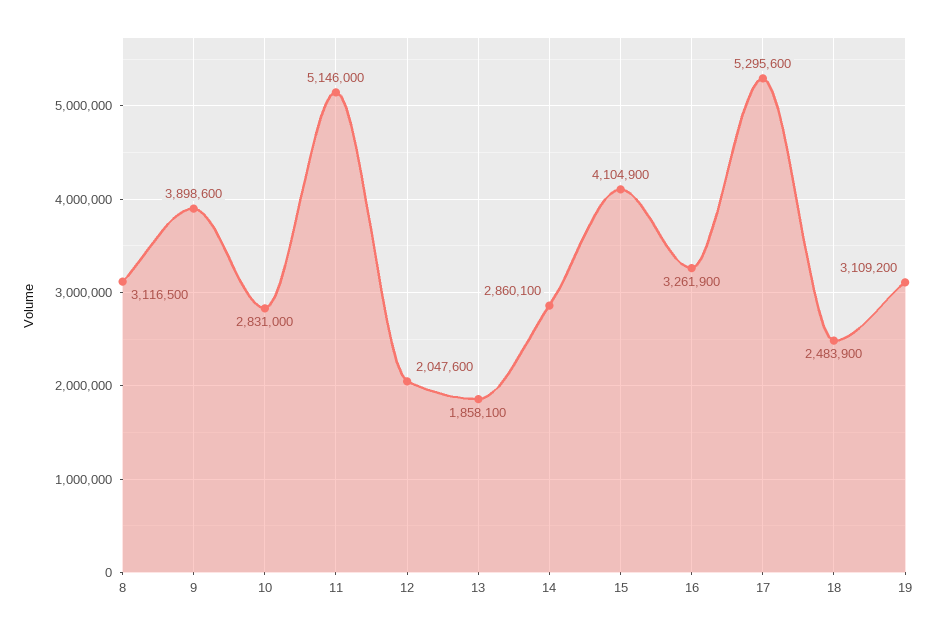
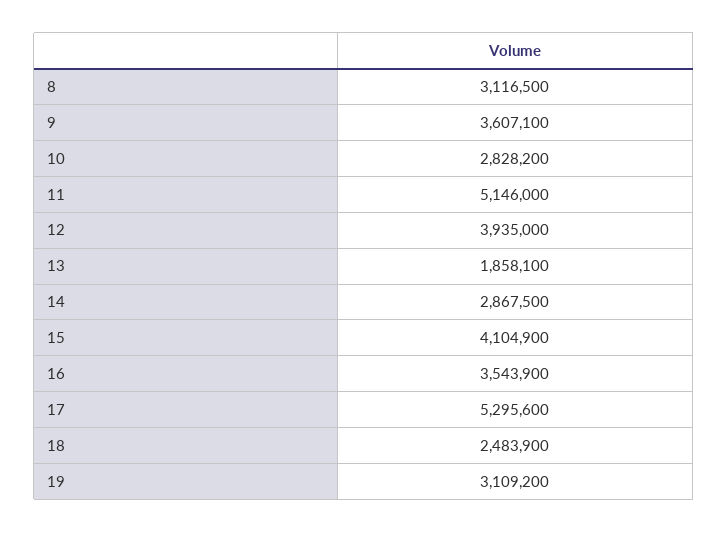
  {
    "8": 3116500,
-   "9": 3898600,
+   "9": 3607100,
-   "10": 2831000,
+   "10": 2828200,
    "11": 5146000,
-   "12": 2047600,
+   "12": 3935000,
    "13": 1858100,
-   "14": 2860100,
+   "14": 2867500,
    "15": 4104900,
-   "16": 3261900,
+   "16": 3543900,
    "17": 5295600,
    "18": 2483900,
    "19": 3109200
  }

